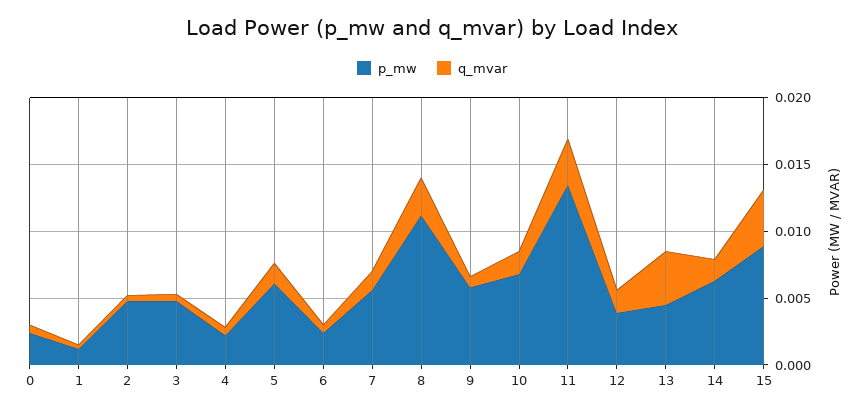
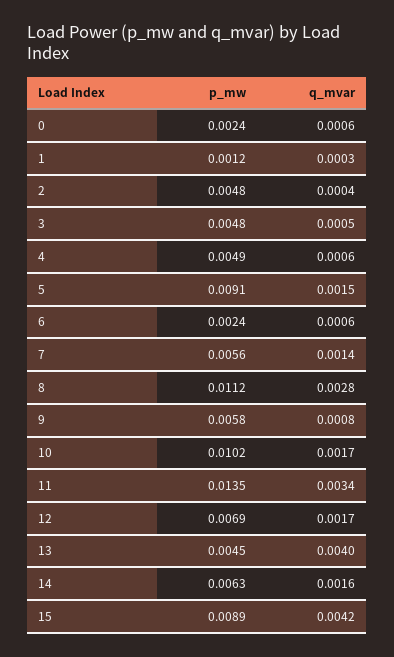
  {
    "p_mw": {
      "0": 0.0024,
      "1": 0.0012,
      "2": 0.0048,
      "3": 0.0048,
-     "4": 0.002,
+     "4": 0.0049,
-     "5": 0.006,
+     "5": 0.0091,
      "6": 0.0024,
      "7": 0.0056,
      "8": 0.0112,
      "9": 0.0058,
-     "10": 0.007,
+     "10": 0.0102,
      "11": 0.0135,
-     "12": 0.004,
+     "12": 0.0069,
      "13": 0.0045,
      "14": 0.0063,
      "15": 0.0089
    },
    "q_mvar": {
      "0": 0.0006,
      "1": 0.0003,
      "2": 0.0004,
      "3": 0.0005,
      "4": 0.0006,
      "5": 0.0015,
      "6": 0.0006,
      "7": 0.0014,
      "8": 0.0028,
      "9": 0.0008,
      "10": 0.0017,
      "11": 0.0034,
      "12": 0.0017,
      "13": 0.004,
      "14": 0.0016,
      "15": 0.0042
    }
  }

